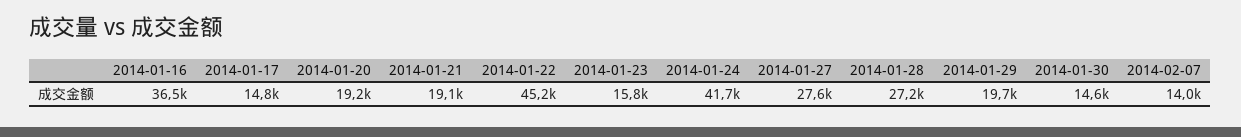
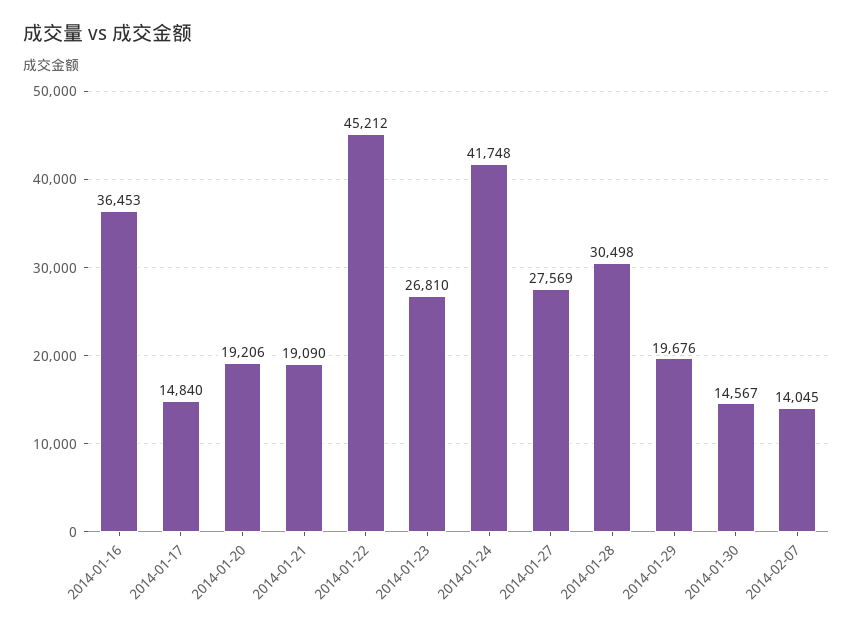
  {
    "2014-01-16": 36453,
    "2014-01-17": 14840,
    "2014-01-20": 19206,
    "2014-01-21": 19090,
    "2014-01-22": 45212,
-   "2014-01-23": 15800,
+   "2014-01-23": 26810,
    "2014-01-24": 41748,
    "2014-01-27": 27569,
-   "2014-01-28": 27200,
+   "2014-01-28": 30498,
    "2014-01-29": 19676,
    "2014-01-30": 14567,
    "2014-02-07": 14045
  }

